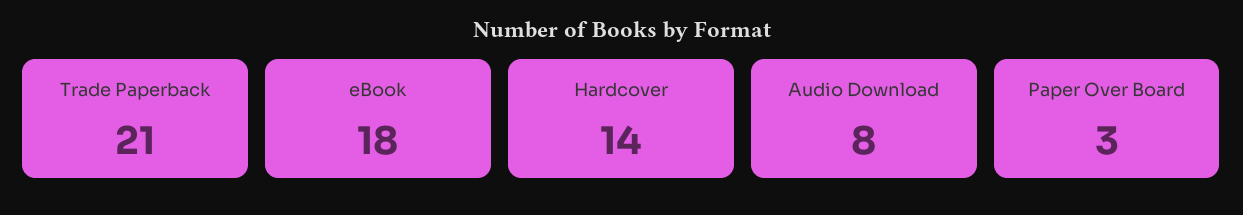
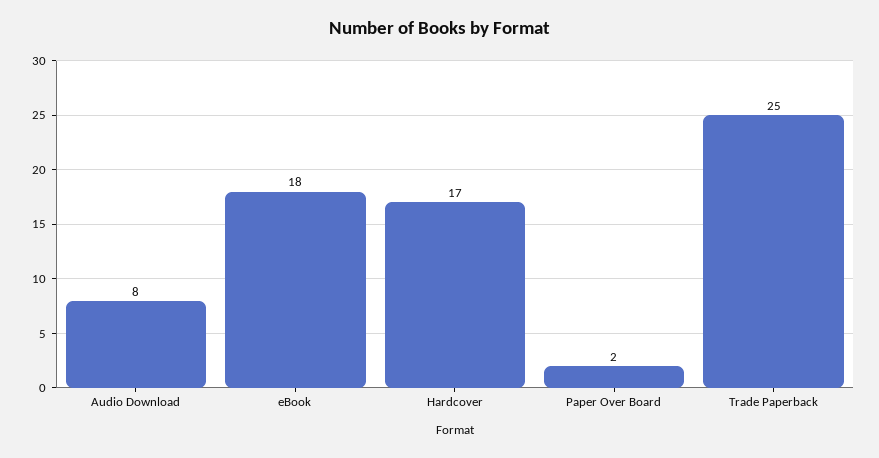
  {
-   "Trade Paperback": 21,
+   "Trade Paperback": 25,
    "eBook": 18,
-   "Hardcover": 14,
+   "Hardcover": 17,
    "Audio Download": 8,
-   "Paper Over Board": 3
+   "Paper Over Board": 2
  }

